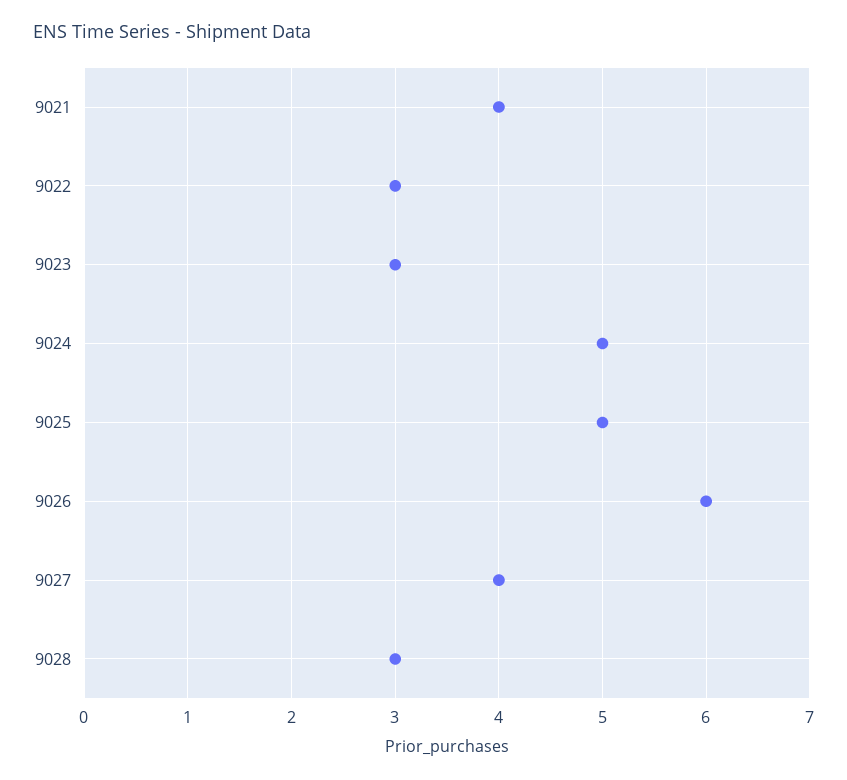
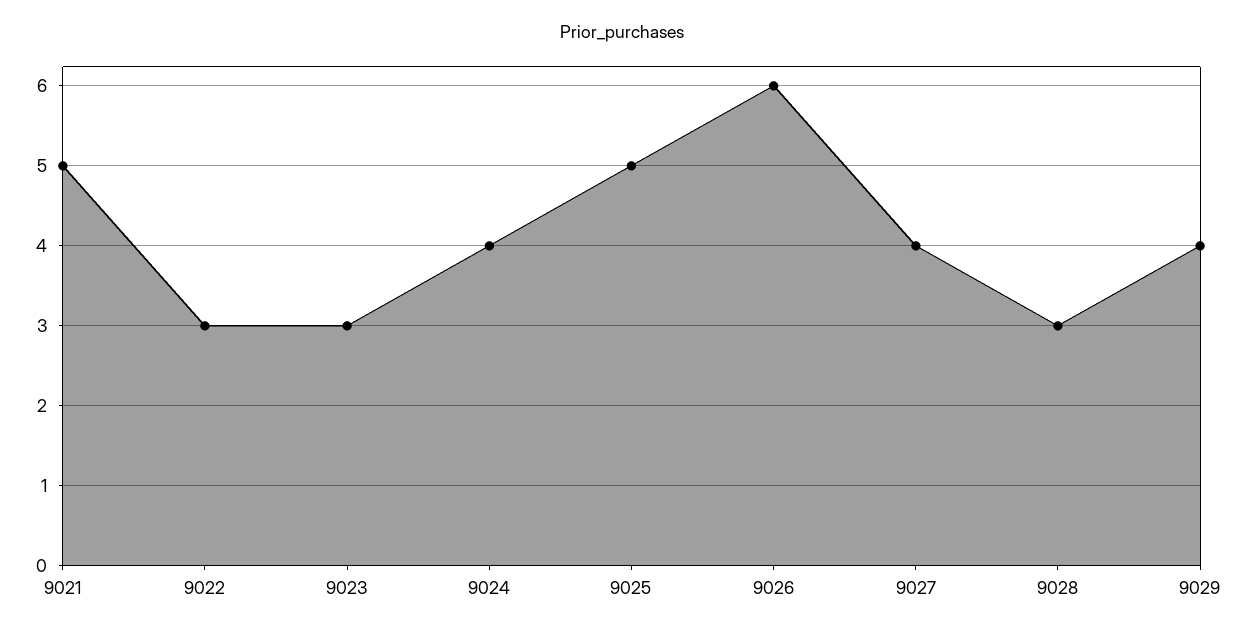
  {
-   "9021": 4,
+   "9021": 5,
    "9022": 3,
    "9023": 3,
-   "9024": 5,
+   "9024": 4,
    "9025": 5,
    "9026": 6,
    "9027": 4,
-   "9028": 3
+   "9028": 3,
+   "9029": 4
  }

